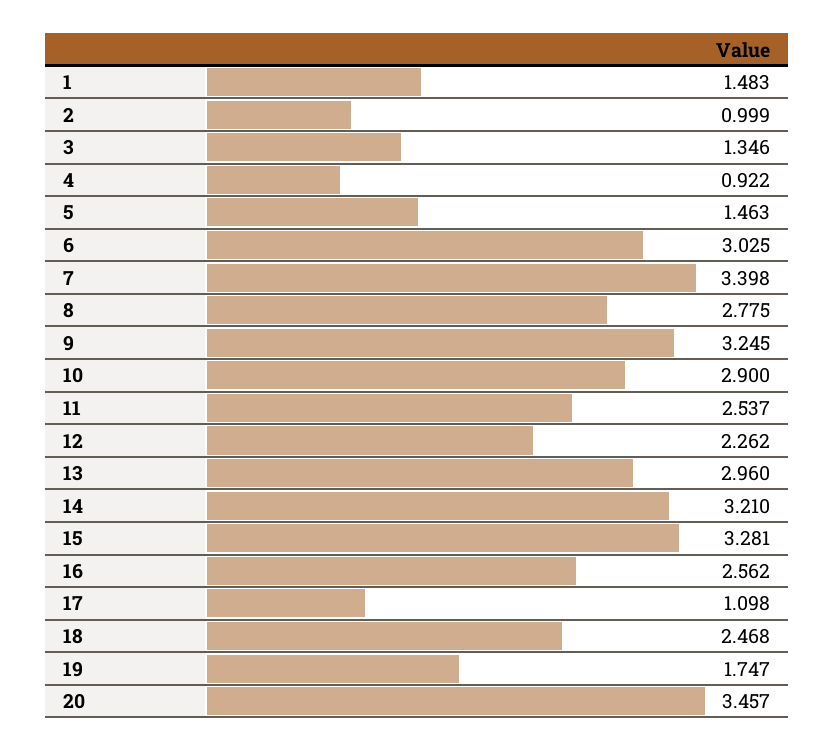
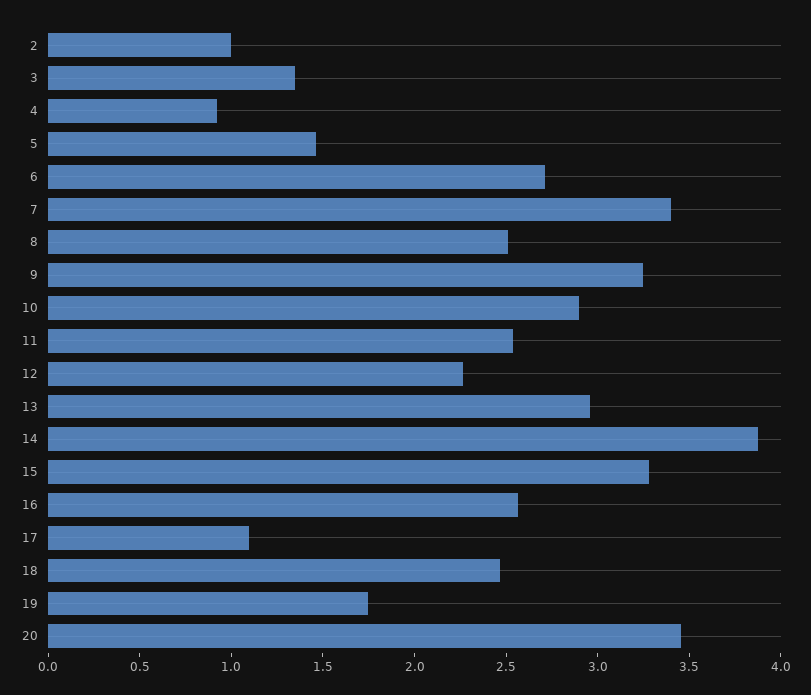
  {
-   "1": 1.483,
    "2": 0.999,
    "3": 1.346,
    "4": 0.922,
    "5": 1.463,
-   "6": 3.025,
+   "6": 2.7,
    "7": 3.398,
-   "8": 2.775,
+   "8": 2.5,
    "9": 3.245,
    "10": 2.9,
    "11": 2.537,
    "12": 2.262,
    "13": 2.96,
-   "14": 3.21,
+   "14": 3.9,
    "15": 3.281,
    "16": 2.562,
    "17": 1.098,
    "18": 2.468,
    "19": 1.747,
    "20": 3.457
  }

